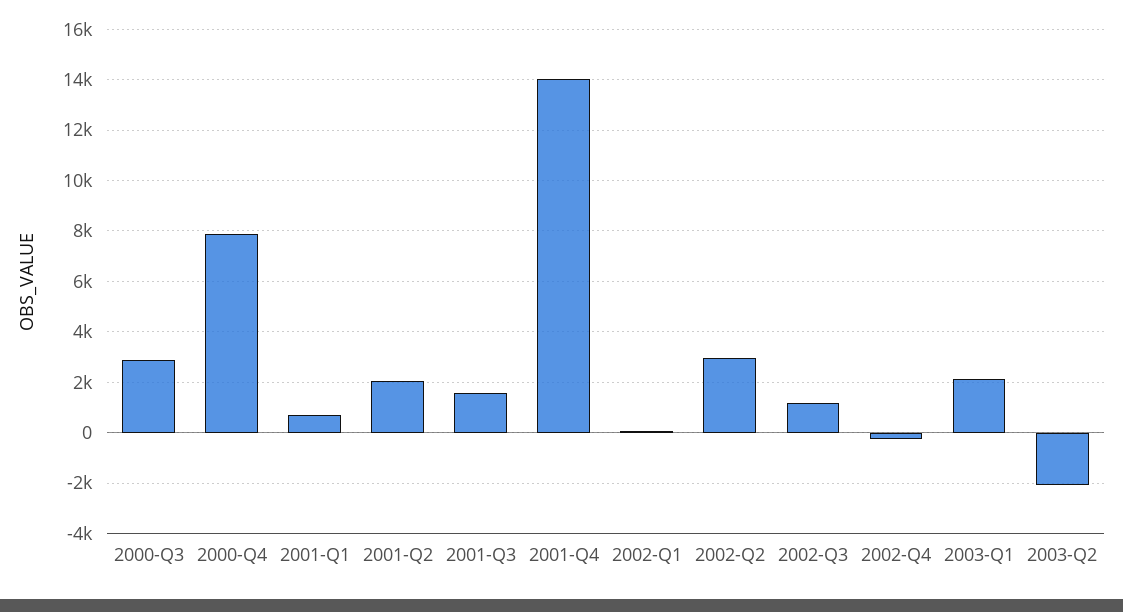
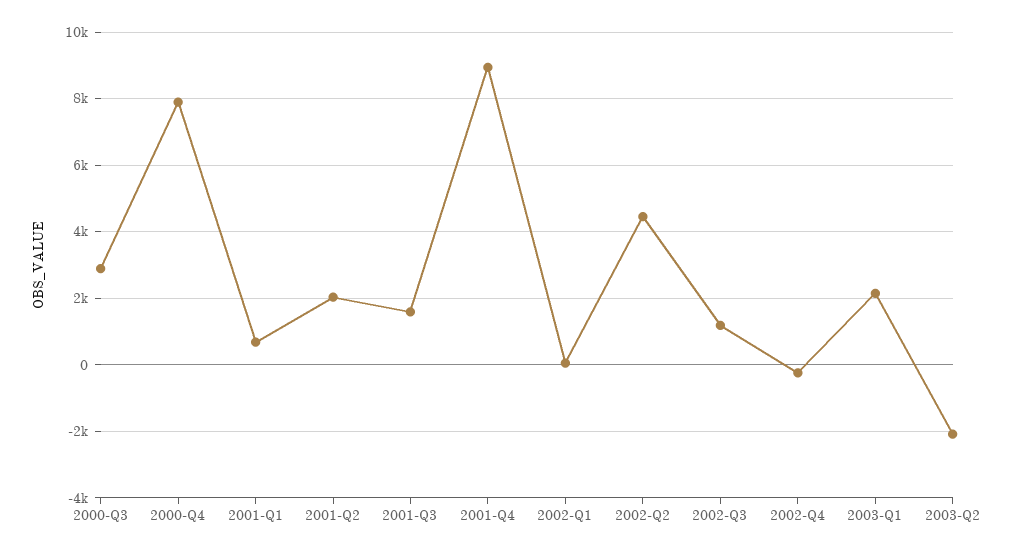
  {
    "2000-Q3": 2800,
    "2000-Q4": 7800,
    "2001-Q1": 600,
    "2001-Q2": 2000,
    "2001-Q3": 1600,
-   "2001-Q4": 14000,
+   "2001-Q4": 9000,
    "2002-Q1": 0,
-   "2002-Q2": 3000,
+   "2002-Q2": 4400,
    "2002-Q3": 1200,
    "2002-Q4": -200,
    "2003-Q1": 2200,
    "2003-Q2": -2000
  }

